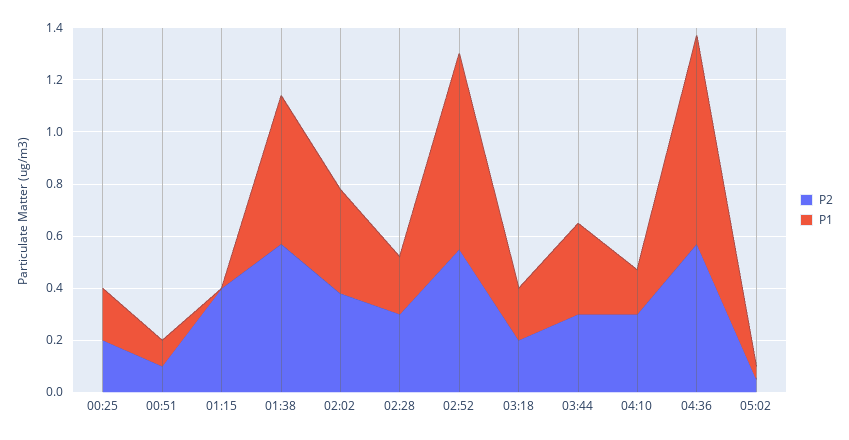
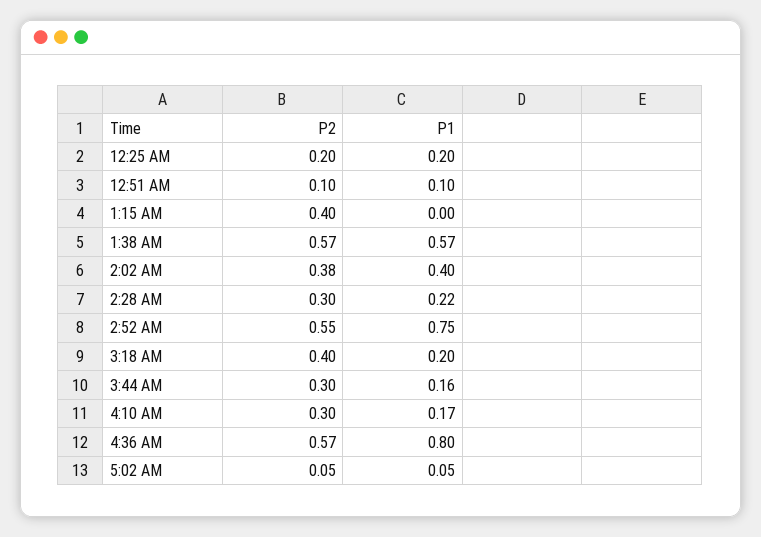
  {
    "P2": {
      "00:25": 0.2,
      "00:51": 0.1,
      "01:15": 0.4,
      "01:38": 0.57,
      "02:02": 0.38,
      "02:28": 0.3,
      "02:52": 0.55,
-     "03:18": 0.2,
+     "03:18": 0.4,
      "03:44": 0.3,
      "04:10": 0.3,
      "04:36": 0.57,
      "05:02": 0.05
    },
    "P1": {
      "00:25": 0.2,
      "00:51": 0.1,
      "01:15": 0,
      "01:38": 0.57,
      "02:02": 0.4,
      "02:28": 0.22,
      "02:52": 0.75,
      "03:18": 0.2,
-     "03:44": 0.35,
+     "03:44": 0.16,
      "04:10": 0.17,
      "04:36": 0.8,
      "05:02": 0.05
    }
  }

